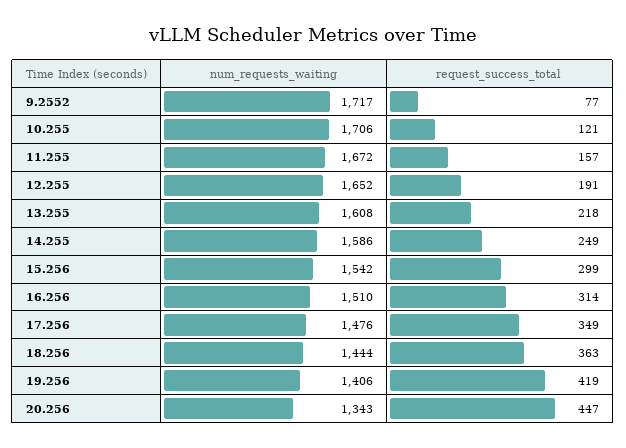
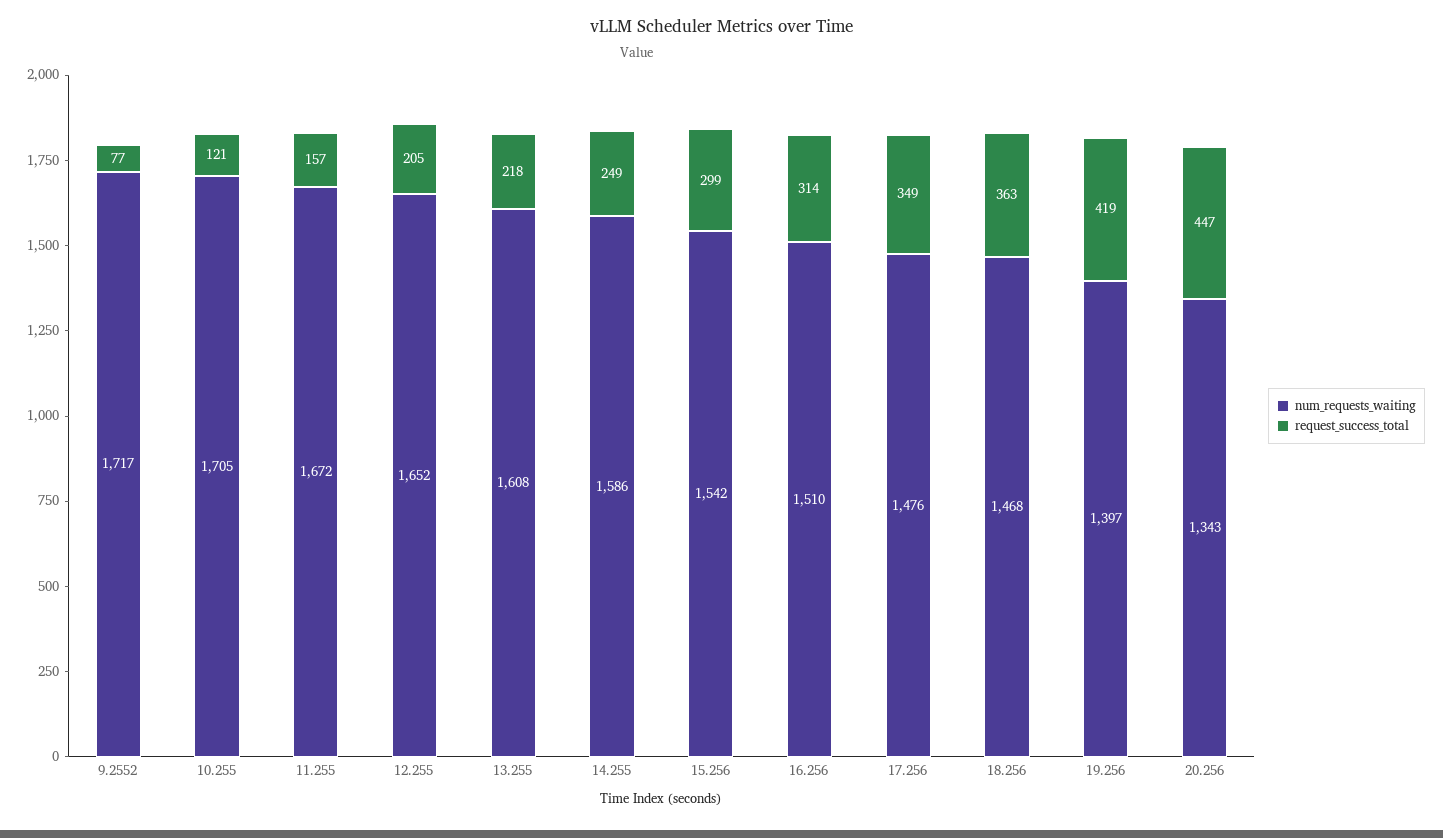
  {
    "num_requests_waiting": {
      "9.2552": 1717,
-     "10.255": 1706,
+     "10.255": 1705,
      "11.255": 1672,
      "12.255": 1652,
      "13.255": 1608,
      "14.255": 1586,
      "15.256": 1542,
      "16.256": 1510,
      "17.256": 1476,
-     "18.256": 1444,
+     "18.256": 1468,
-     "19.256": 1406,
+     "19.256": 1397,
      "20.256": 1343
    },
    "request_success_total": {
      "9.2552": 77,
      "10.255": 121,
      "11.255": 157,
-     "12.255": 191,
+     "12.255": 205,
      "13.255": 218,
      "14.255": 249,
      "15.256": 299,
      "16.256": 314,
      "17.256": 349,
      "18.256": 363,
      "19.256": 419,
      "20.256": 447
    }
  }

